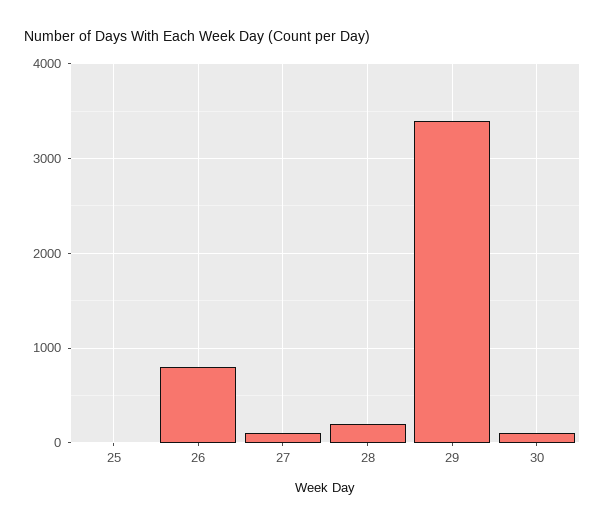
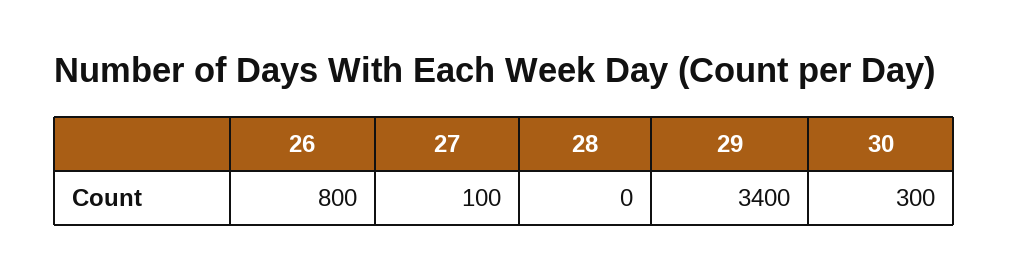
  {
-   "25": 0,
    "26": 800,
    "27": 100,
-   "28": 200,
+   "28": 0,
    "29": 3400,
-   "30": 100
+   "30": 300
  }

